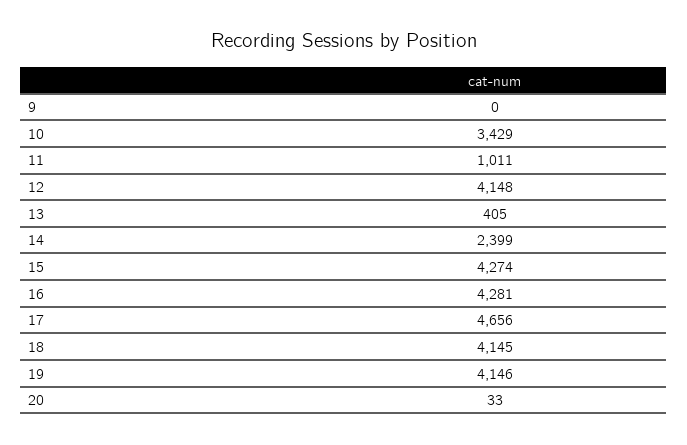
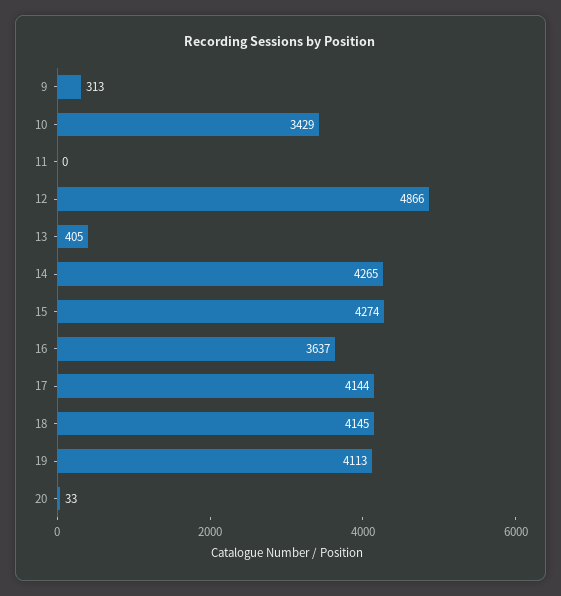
  {
-   "9": 0,
+   "9": 313,
    "10": 3429,
-   "11": 1011,
+   "11": 0,
-   "12": 4148,
+   "12": 4866,
    "13": 405,
-   "14": 2399,
+   "14": 4265,
    "15": 4274,
-   "16": 4281,
+   "16": 3637,
-   "17": 4656,
+   "17": 4144,
    "18": 4145,
-   "19": 4146,
+   "19": 4113,
    "20": 33
  }

